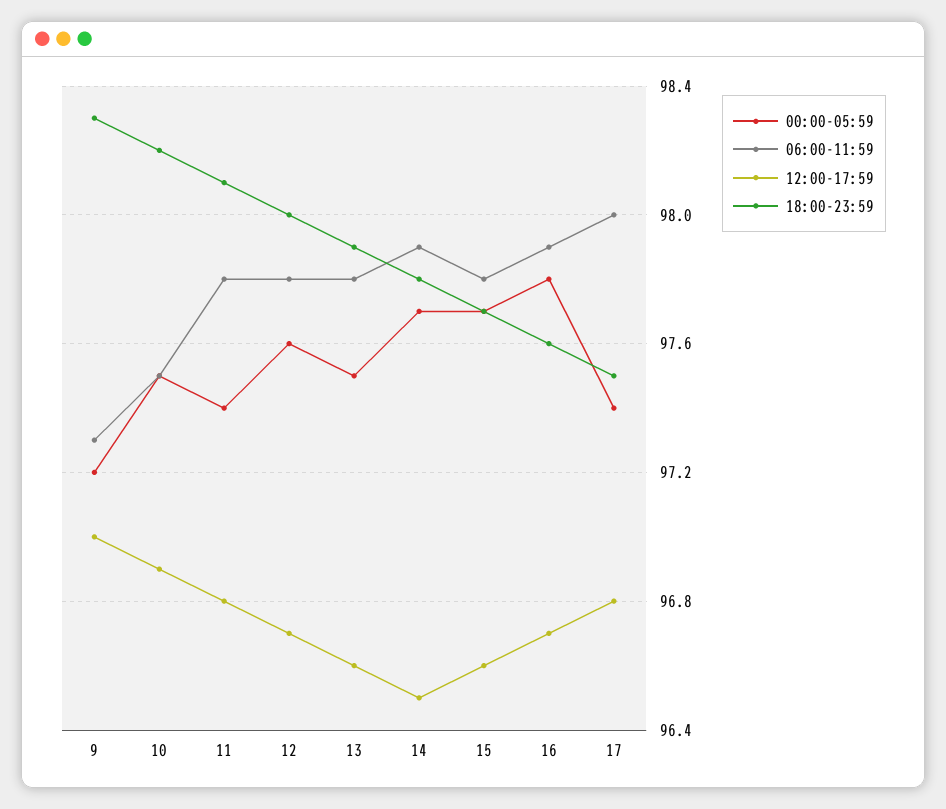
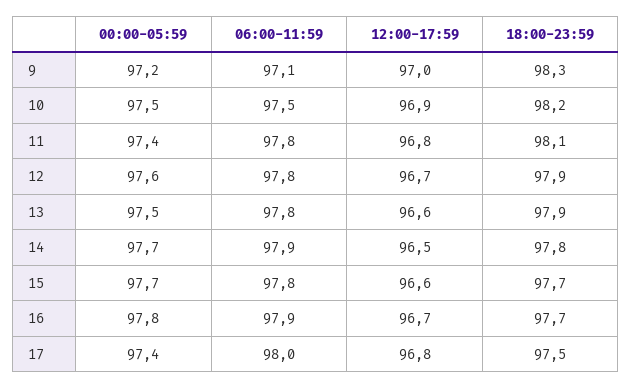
  {
    "00:00-05:59": {
      "9": 97.2,
      "10": 97.5,
      "11": 97.4,
      "12": 97.6,
      "13": 97.5,
      "14": 97.7,
      "15": 97.7,
      "16": 97.8,
      "17": 97.4
    },
    "06:00-11:59": {
-     "9": 97.3,
+     "9": 97.1,
      "10": 97.5,
      "11": 97.8,
      "12": 97.8,
      "13": 97.8,
      "14": 97.9,
      "15": 97.8,
      "16": 97.9,
      "17": 98
    },
    "12:00-17:59": {
      "9": 97,
      "10": 96.9,
      "11": 96.8,
      "12": 96.7,
      "13": 96.6,
      "14": 96.5,
      "15": 96.6,
      "16": 96.7,
      "17": 96.8
    },
    "18:00-23:59": {
      "9": 98.3,
      "10": 98.2,
      "11": 98.1,
-     "12": 98,
+     "12": 97.9,
      "13": 97.9,
      "14": 97.8,
      "15": 97.7,
-     "16": 97.6,
+     "16": 97.7,
      "17": 97.5
    }
  }

